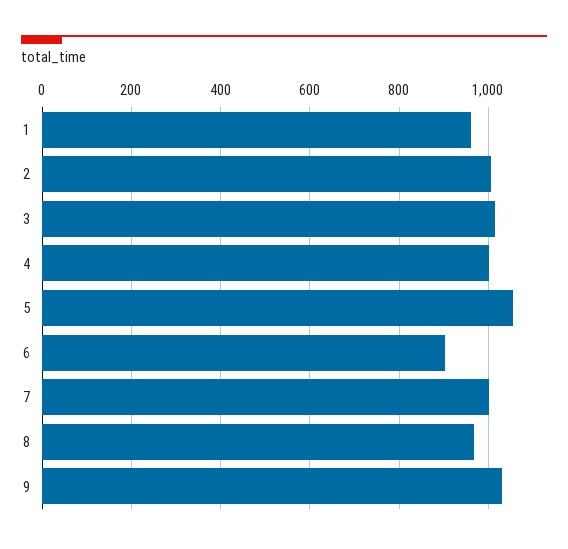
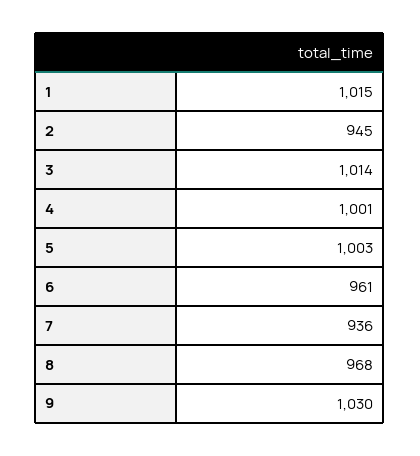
  {
-   "1": 960,
+   "1": 1015,
-   "2": 1000,
+   "2": 945,
    "3": 1014,
    "4": 1001,
-   "5": 1060,
+   "5": 1003,
-   "6": 900,
+   "6": 961,
-   "7": 1000,
+   "7": 936,
    "8": 968,
    "9": 1030
  }

